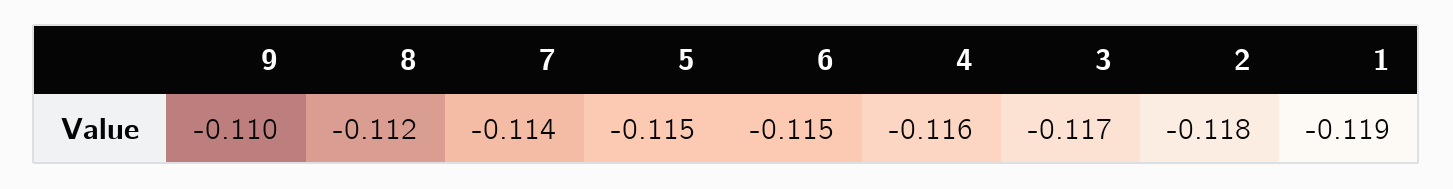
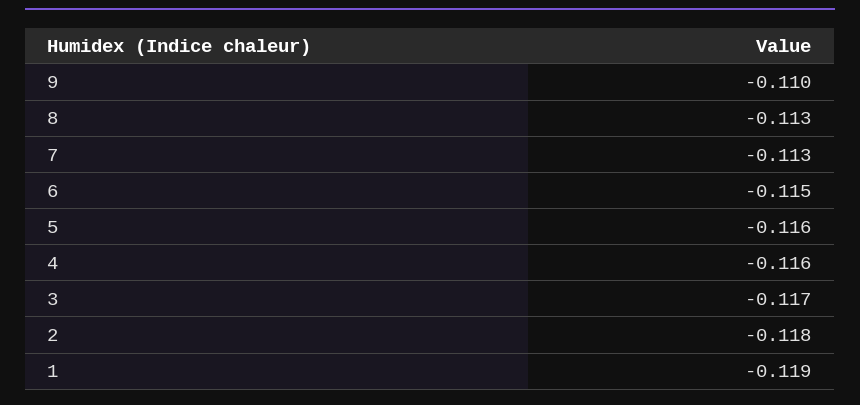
  {
    "9": -0.11,
-   "8": -0.112,
+   "8": -0.113,
-   "7": -0.114,
+   "7": -0.113,
-   "5": -0.115,
+   "5": -0.116,
    "6": -0.115,
    "4": -0.116,
    "3": -0.117,
    "2": -0.118,
    "1": -0.119
  }

